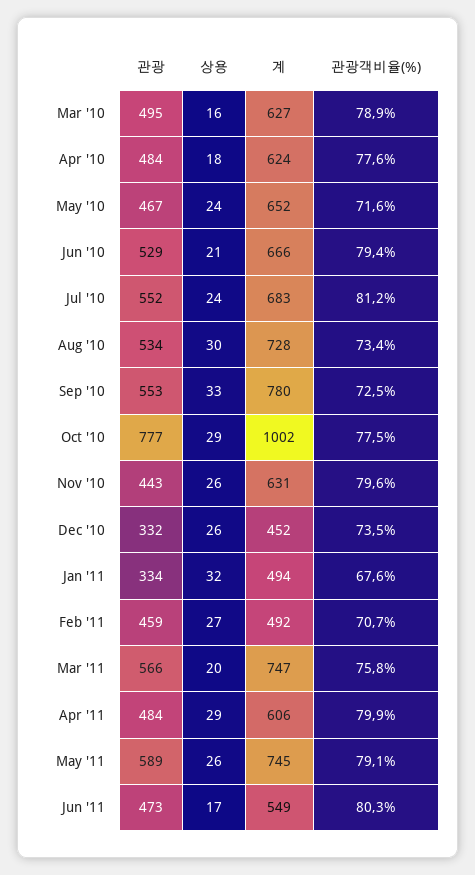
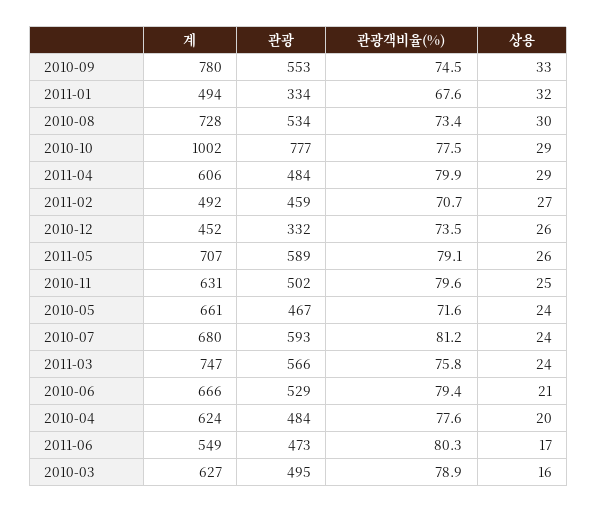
  {
    "관광": {
      "Mar '10": 495,
      "Apr '10": 484,
      "May '10": 467,
      "Jun '10": 529,
-     "Jul '10": 552,
+     "Jul '10": 593,
      "Aug '10": 534,
      "Sep '10": 553,
      "Oct '10": 777,
-     "Nov '10": 443,
+     "Nov '10": 502,
      "Dec '10": 332,
      "Jan '11": 334,
      "Feb '11": 459,
      "Mar '11": 566,
      "Apr '11": 484,
      "May '11": 589,
      "Jun '11": 473
    },
    "상용": {
      "Mar '10": 16,
-     "Apr '10": 18,
+     "Apr '10": 20,
      "May '10": 24,
      "Jun '10": 21,
      "Jul '10": 24,
      "Aug '10": 30,
      "Sep '10": 33,
      "Oct '10": 29,
-     "Nov '10": 26,
+     "Nov '10": 25,
      "Dec '10": 26,
      "Jan '11": 32,
      "Feb '11": 27,
-     "Mar '11": 20,
+     "Mar '11": 24,
      "Apr '11": 29,
      "May '11": 26,
      "Jun '11": 17
    },
    "계": {
      "Mar '10": 627,
      "Apr '10": 624,
-     "May '10": 652,
+     "May '10": 661,
      "Jun '10": 666,
-     "Jul '10": 683,
+     "Jul '10": 680,
      "Aug '10": 728,
      "Sep '10": 780,
      "Oct '10": 1002,
      "Nov '10": 631,
      "Dec '10": 452,
      "Jan '11": 494,
      "Feb '11": 492,
      "Mar '11": 747,
      "Apr '11": 606,
-     "May '11": 745,
+     "May '11": 707,
      "Jun '11": 549
    },
    "관광객비율(%)": {
      "Mar '10": 78.9,
      "Apr '10": 77.6,
      "May '10": 71.6,
      "Jun '10": 79.4,
      "Jul '10": 81.2,
      "Aug '10": 73.4,
-     "Sep '10": 72.5,
+     "Sep '10": 74.5,
      "Oct '10": 77.5,
      "Nov '10": 79.6,
      "Dec '10": 73.5,
      "Jan '11": 67.6,
      "Feb '11": 70.7,
      "Mar '11": 75.8,
      "Apr '11": 79.9,
      "May '11": 79.1,
      "Jun '11": 80.3
    }
  }

